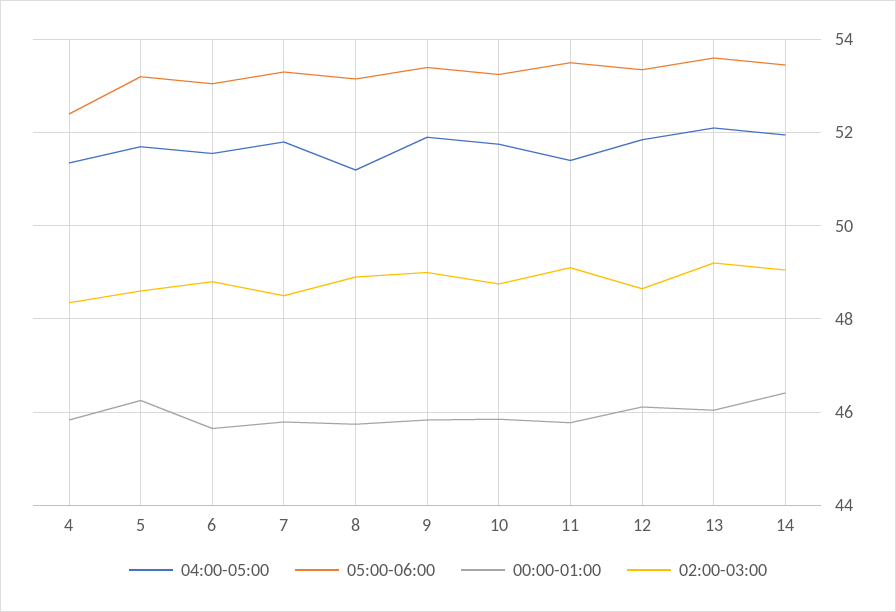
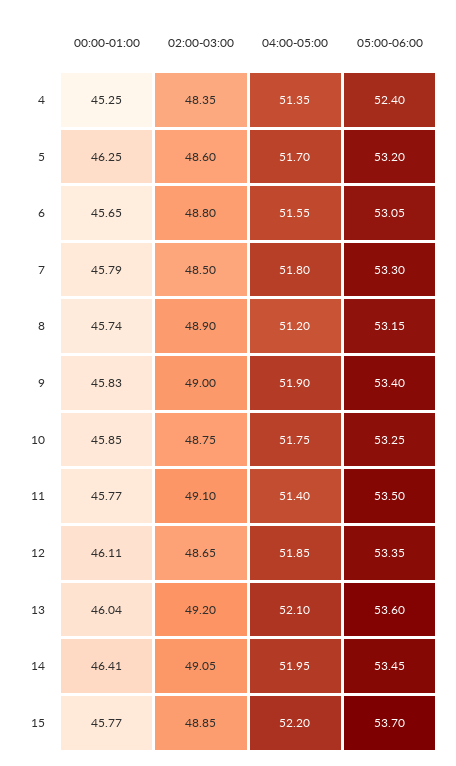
  {
    "04:00-05:00": {
      "4": 51.35,
      "5": 51.7,
      "6": 51.55,
      "7": 51.8,
      "8": 51.2,
      "9": 51.9,
      "10": 51.75,
      "11": 51.4,
      "12": 51.85,
      "13": 52.1,
-     "14": 51.95
+     "14": 51.95,
+     "15": 52.2
    },
    "05:00-06:00": {
      "4": 52.4,
      "5": 53.2,
      "6": 53.05,
      "7": 53.3,
      "8": 53.15,
      "9": 53.4,
      "10": 53.25,
      "11": 53.5,
      "12": 53.35,
      "13": 53.6,
-     "14": 53.45
+     "14": 53.45,
+     "15": 53.7
    },
    "00:00-01:00": {
-     "4": 45.8,
+     "4": 45.25,
      "5": 46.25,
      "6": 45.65,
      "7": 45.79,
      "8": 45.74,
      "9": 45.83,
      "10": 45.85,
      "11": 45.77,
      "12": 46.11,
      "13": 46.04,
-     "14": 46.41
+     "14": 46.41,
+     "15": 45.77
    },
    "02:00-03:00": {
      "4": 48.35,
      "5": 48.6,
      "6": 48.8,
      "7": 48.5,
      "8": 48.9,
      "9": 49,
      "10": 48.75,
      "11": 49.1,
      "12": 48.65,
      "13": 49.2,
-     "14": 49.05
+     "14": 49.05,
+     "15": 48.85
    }
  }

